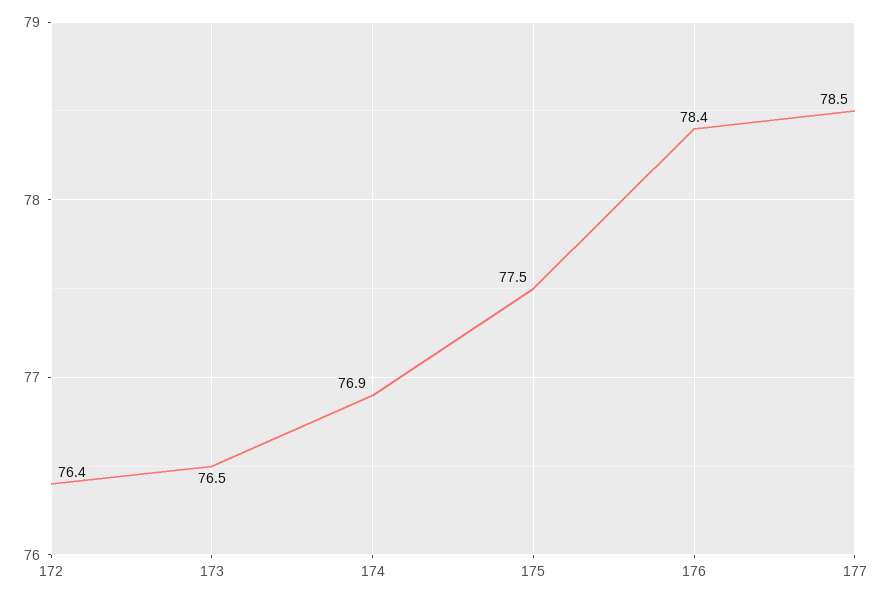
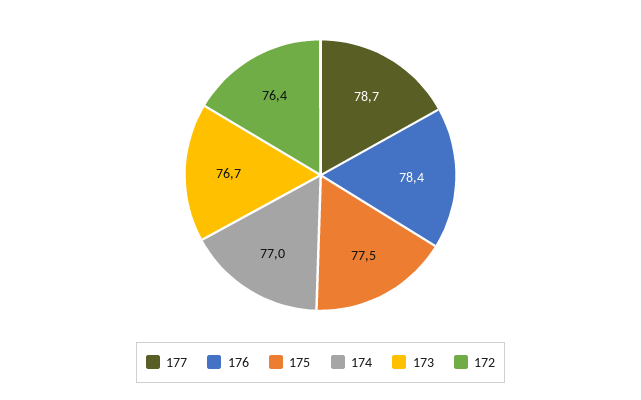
  {
    "172": 76.4,
-   "173": 76.5,
+   "173": 76.7,
-   "174": 76.9,
+   "174": 77,
    "175": 77.5,
    "176": 78.4,
-   "177": 78.5
+   "177": 78.7
  }

